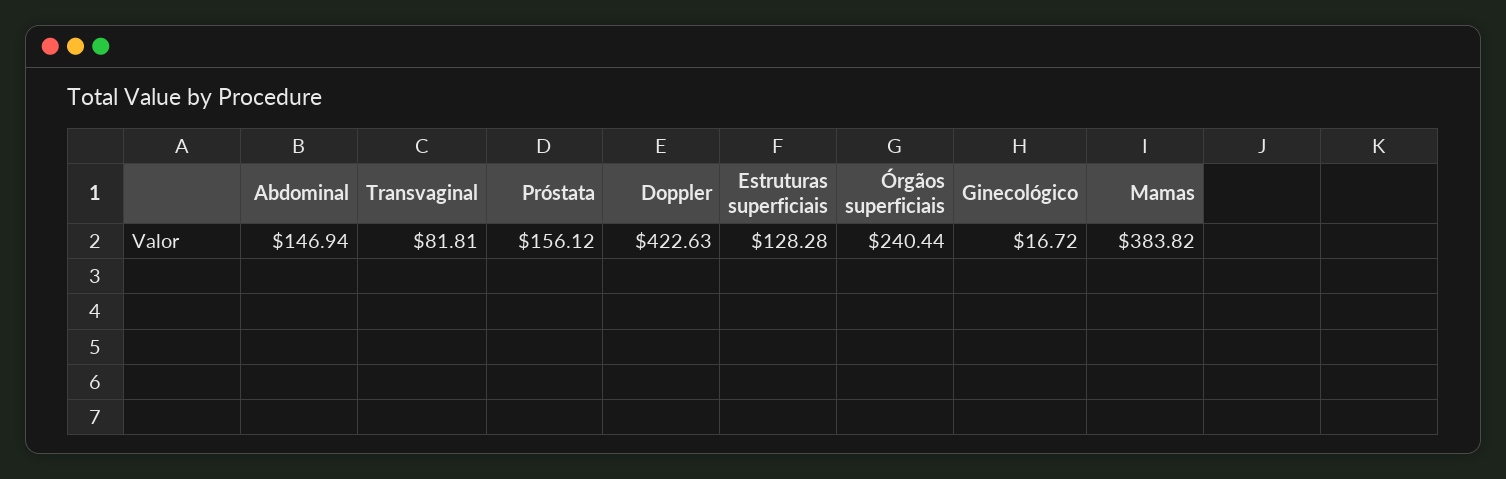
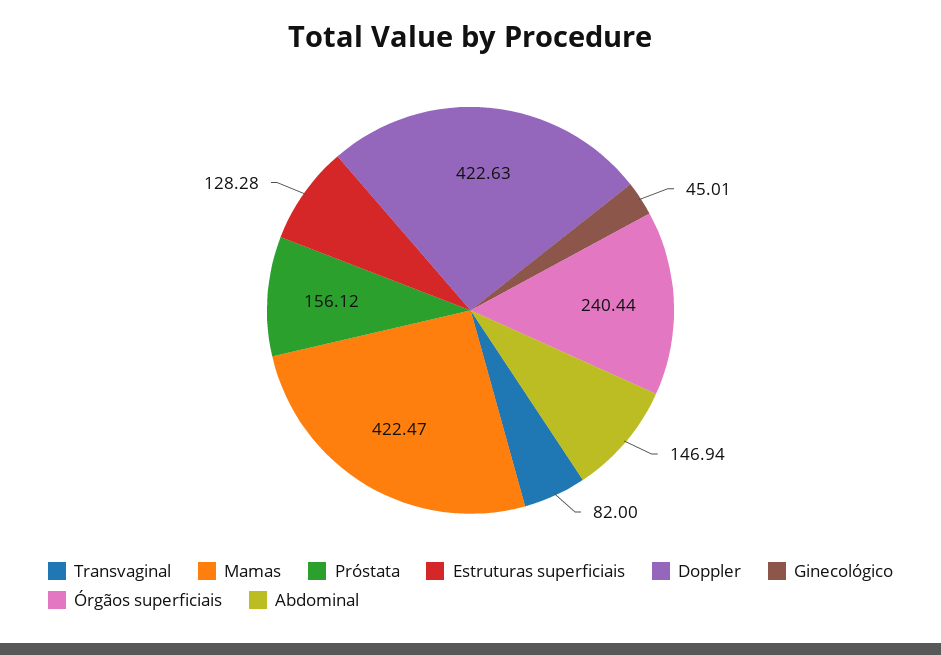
  {
    "Abdominal": 146.94,
-   "Transvaginal": 81.81,
+   "Transvaginal": 82,
    "Próstata": 156.12,
    "Doppler": 422.63,
    "Estruturas superficiais": 128.28,
    "Órgãos superficiais": 240.44,
-   "Ginecológico": 16.72,
+   "Ginecológico": 45.01,
-   "Mamas": 383.82
+   "Mamas": 422.47
  }

